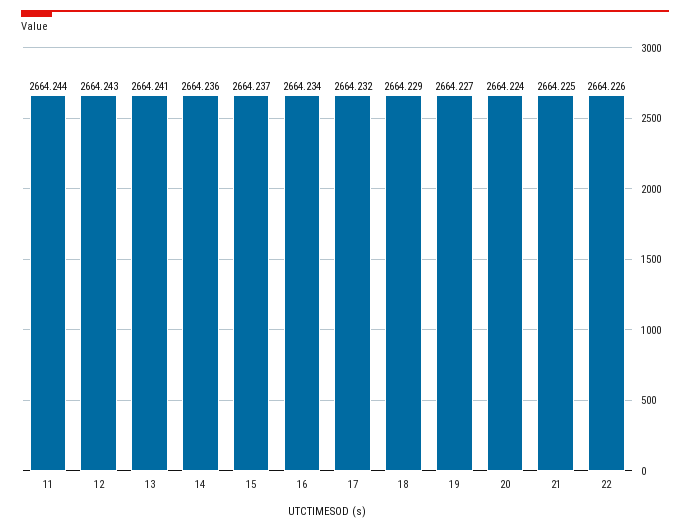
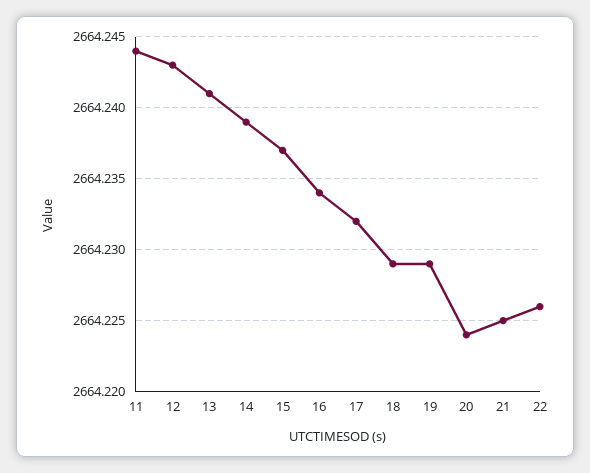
  {
    "11": 2664.244,
    "12": 2664.243,
    "13": 2664.241,
-   "14": 2664.236,
+   "14": 2664.239,
    "15": 2664.237,
    "16": 2664.234,
    "17": 2664.232,
    "18": 2664.229,
-   "19": 2664.227,
+   "19": 2664.229,
    "20": 2664.224,
    "21": 2664.225,
    "22": 2664.226
  }

